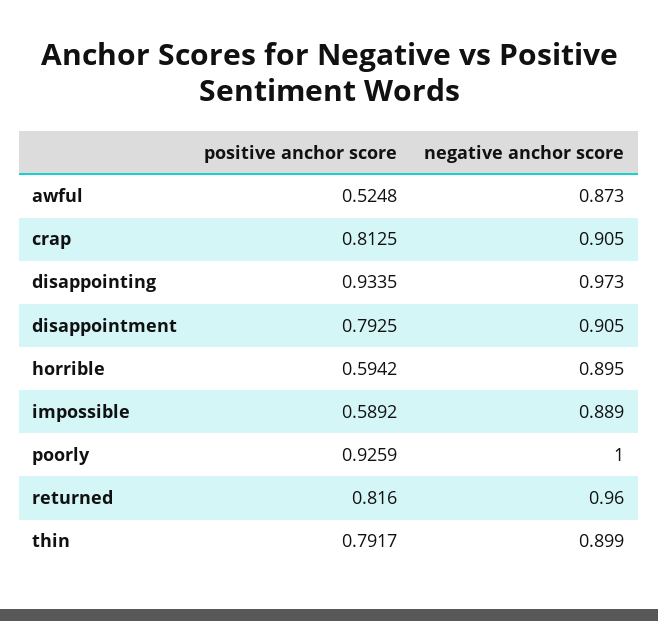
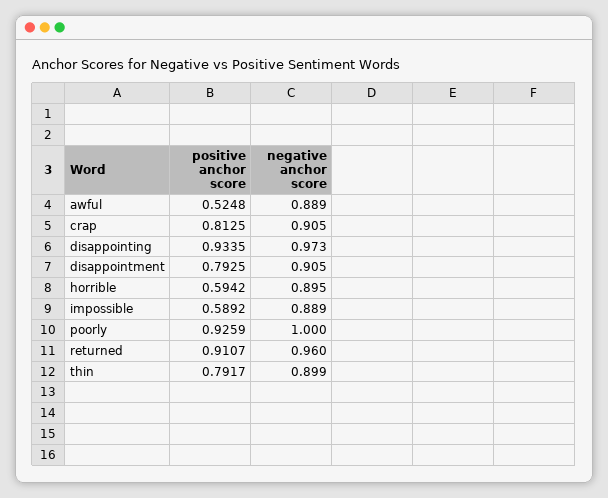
  {
    "positive anchor score": {
      "awful": 0.5248,
      "crap": 0.8125,
      "disappointing": 0.9335,
      "disappointment": 0.7925,
      "horrible": 0.5942,
      "impossible": 0.5892,
      "poorly": 0.9259,
-     "returned": 0.816,
+     "returned": 0.9107,
      "thin": 0.7917
    },
    "negative anchor score": {
-     "awful": 0.873,
+     "awful": 0.889,
      "crap": 0.905,
      "disappointing": 0.973,
      "disappointment": 0.905,
      "horrible": 0.895,
      "impossible": 0.889,
      "poorly": 1,
      "returned": 0.96,
      "thin": 0.899
    }
  }

